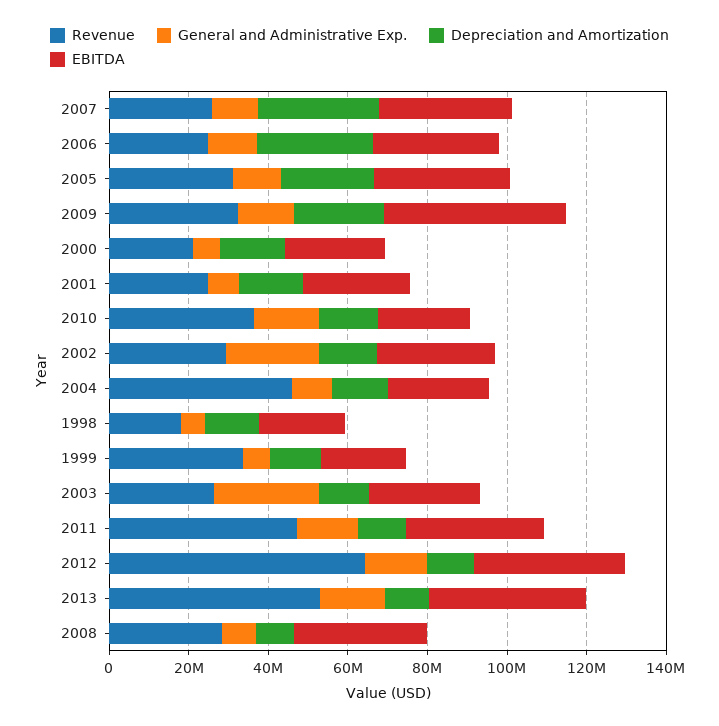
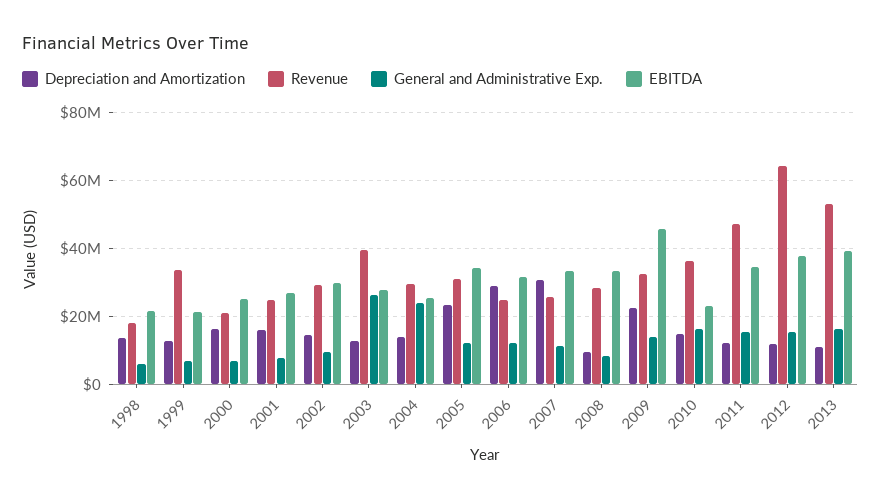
  {
    "Revenue": {
      "2007": 26000000,
      "2006": 24000000,
      "2005": 32000000,
      "2009": 32000000,
      "2000": 22000000,
      "2001": 24000000,
      "2010": 36000000,
      "2002": 30000000,
-     "2004": 45000000,
+     "2004": 30000000,
      "1998": 18000000,
      "1999": 34000000,
-     "2003": 25000000,
+     "2003": 40000000,
      "2011": 48000000,
      "2012": 64000000,
      "2013": 54000000,
      "2008": 28000000
    },
    "General and Administrative Exp.": {
      "2007": 12000000,
      "2006": 12000000,
      "2005": 12000000,
      "2009": 14000000,
      "2000": 6000000,
      "2001": 8000000,
      "2010": 16000000,
-     "2002": 25000000,
+     "2002": 10000000,
-     "2004": 10000000,
+     "2004": 24000000,
      "1998": 6000000,
      "1999": 6000000,
      "2003": 26000000,
      "2011": 16000000,
      "2012": 16000000,
      "2013": 16000000,
      "2008": 8000000
    },
    "Depreciation and Amortization": {
      "2007": 30000000,
      "2006": 28000000,
      "2005": 24000000,
      "2009": 22000000,
      "2000": 16000000,
      "2001": 16000000,
      "2010": 14000000,
      "2002": 14000000,
      "2004": 14000000,
      "1998": 14000000,
      "1999": 12000000,
      "2003": 12000000,
      "2011": 12000000,
      "2012": 12000000,
      "2013": 12000000,
      "2008": 10000000
    },
    "EBITDA": {
      "2007": 34000000,
      "2006": 32000000,
      "2005": 34000000,
      "2009": 46000000,
      "2000": 26000000,
      "2001": 26000000,
      "2010": 24000000,
      "2002": 30000000,
      "2004": 26000000,
      "1998": 22000000,
      "1999": 22000000,
      "2003": 28000000,
      "2011": 34000000,
      "2012": 38000000,
      "2013": 40000000,
      "2008": 34000000
    }
  }

